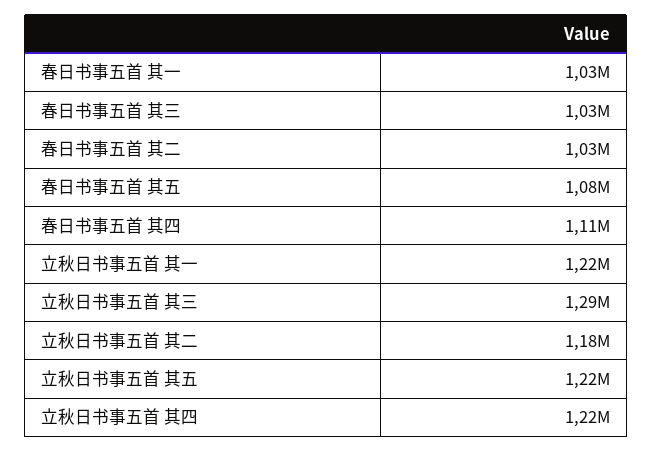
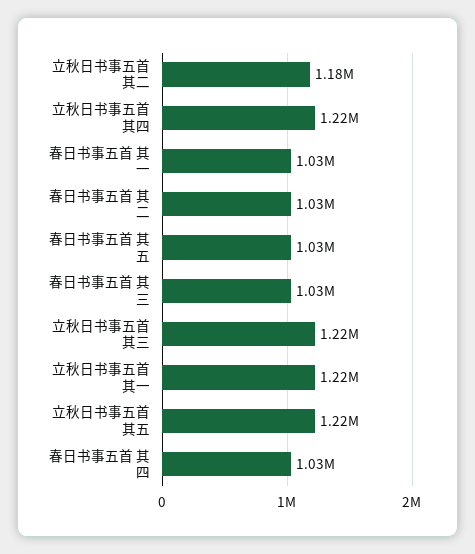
  {
    "春日书事五首 其一": 1030000,
    "春日书事五首 其三": 1030000,
    "春日书事五首 其二": 1030000,
-   "春日书事五首 其五": 1080000,
+   "春日书事五首 其五": 1030000,
-   "春日书事五首 其四": 1110000,
+   "春日书事五首 其四": 1030000,
    "立秋日书事五首 其一": 1220000,
-   "立秋日书事五首 其三": 1290000,
+   "立秋日书事五首 其三": 1220000,
    "立秋日书事五首 其二": 1180000,
    "立秋日书事五首 其五": 1220000,
    "立秋日书事五首 其四": 1220000
  }

